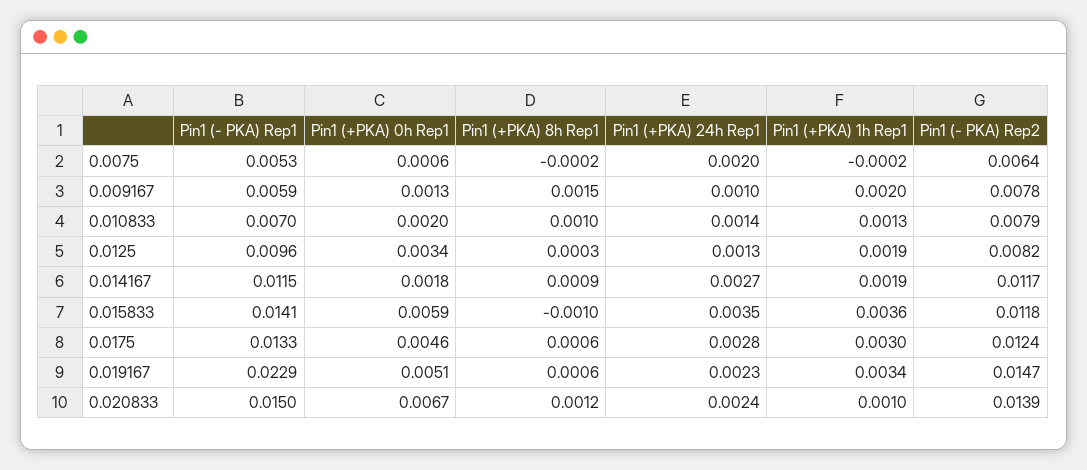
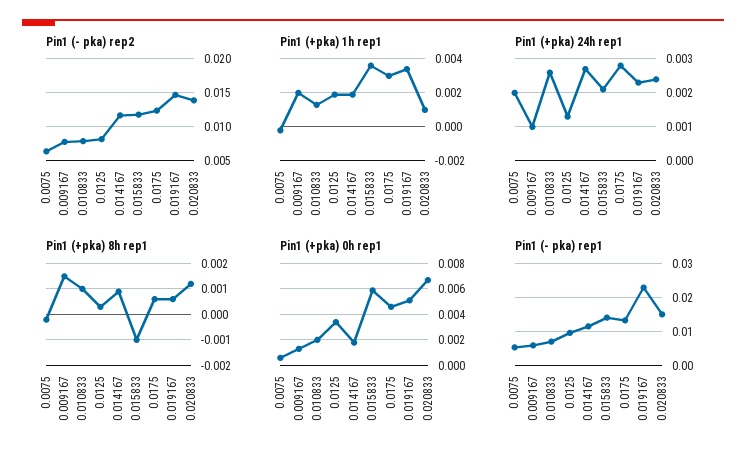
  {
    "Pin1 (- PKA) Rep1": {
      "0.0075": 0.0053,
      "0.009167": 0.0059,
      "0.010833": 0.007,
      "0.0125": 0.0096,
      "0.014167": 0.0115,
      "0.015833": 0.0141,
      "0.0175": 0.0133,
      "0.019167": 0.0229,
      "0.020833": 0.015
    },
    "Pin1 (+PKA) 0h Rep1": {
      "0.0075": 0.0006,
      "0.009167": 0.0013,
      "0.010833": 0.002,
      "0.0125": 0.0034,
      "0.014167": 0.0018,
      "0.015833": 0.0059,
      "0.0175": 0.0046,
      "0.019167": 0.0051,
      "0.020833": 0.0067
    },
    "Pin1 (+PKA) 8h Rep1": {
      "0.0075": -0.0002,
      "0.009167": 0.0015,
      "0.010833": 0.001,
      "0.0125": 0.0003,
      "0.014167": 0.0009,
      "0.015833": -0.001,
      "0.0175": 0.0006,
      "0.019167": 0.0006,
      "0.020833": 0.0012
    },
    "Pin1 (+PKA) 24h Rep1": {
      "0.0075": 0.002,
      "0.009167": 0.001,
-     "0.010833": 0.0014,
+     "0.010833": 0.0025,
      "0.0125": 0.0013,
      "0.014167": 0.0027,
-     "0.015833": 0.0035,
+     "0.015833": 0.002,
      "0.0175": 0.0028,
      "0.019167": 0.0023,
      "0.020833": 0.0024
    },
    "Pin1 (+PKA) 1h Rep1": {
      "0.0075": -0.0002,
      "0.009167": 0.002,
      "0.010833": 0.0013,
      "0.0125": 0.0019,
      "0.014167": 0.0019,
      "0.015833": 0.0036,
      "0.0175": 0.003,
      "0.019167": 0.0034,
      "0.020833": 0.001
    },
    "Pin1 (- PKA) Rep2": {
      "0.0075": 0.0064,
      "0.009167": 0.0078,
      "0.010833": 0.0079,
      "0.0125": 0.0082,
      "0.014167": 0.0117,
      "0.015833": 0.0118,
      "0.0175": 0.0124,
      "0.019167": 0.0147,
      "0.020833": 0.0139
    }
  }

